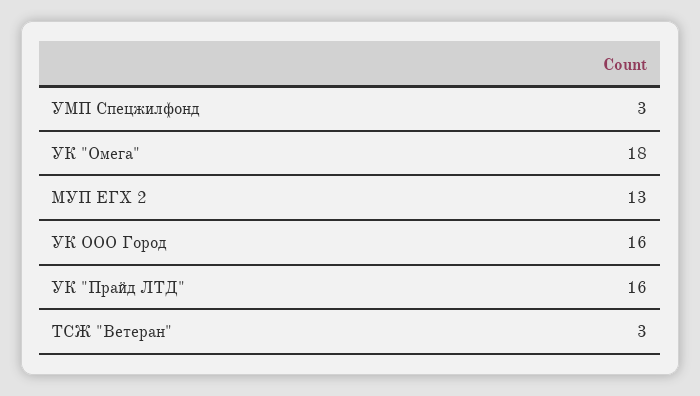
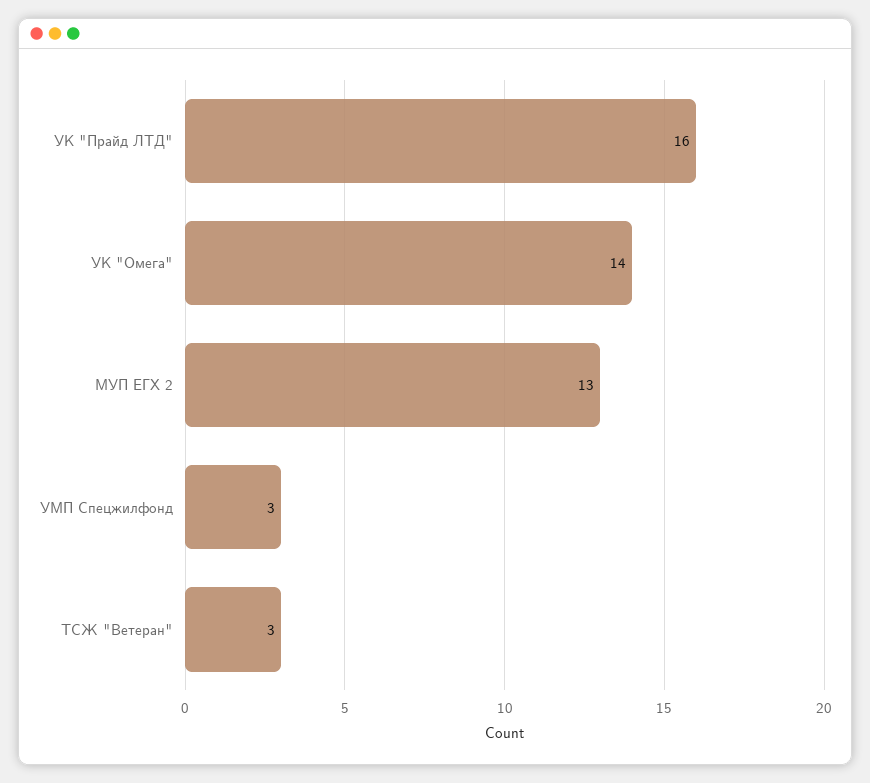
  {
    "УМП Спецжилфонд": 3,
-   "УК \"Омега\"": 18,
+   "УК \"Омега\"": 14,
    "МУП ЕГХ 2": 13,
-   "УК ООО Город": 16,
    "УК \"Прайд ЛТД\"": 16,
    "ТСЖ \"Ветеран\"": 3
  }

